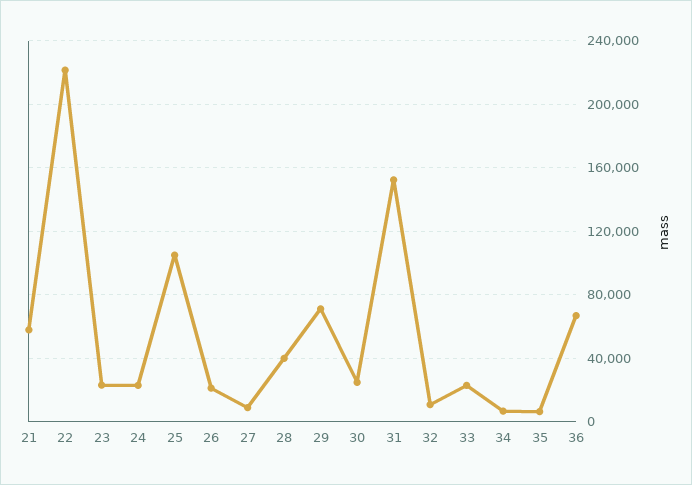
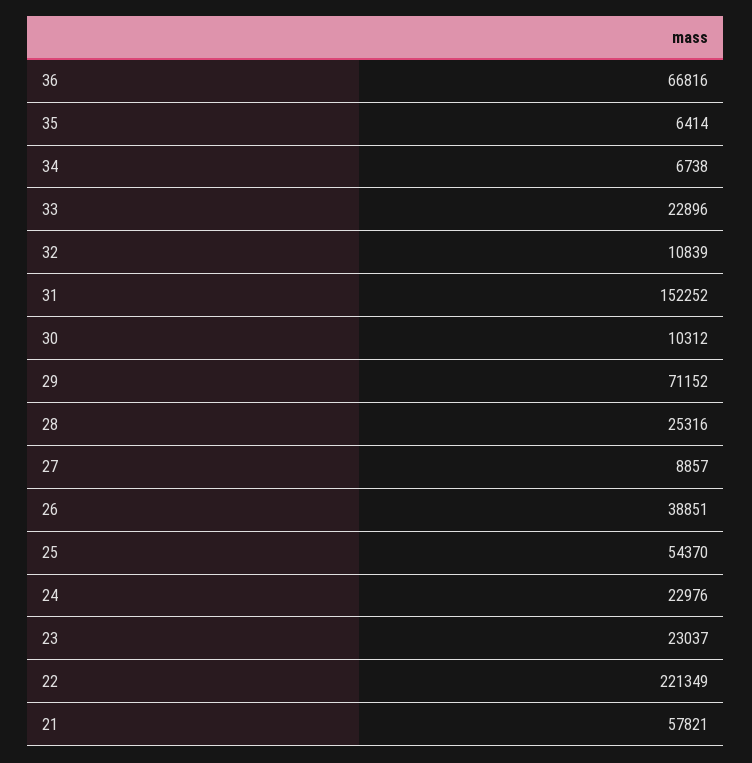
  {
    "21": 57821,
    "22": 221349,
    "23": 23037,
    "24": 22976,
-   "25": 105000,
+   "25": 54370,
-   "26": 20000,
+   "26": 38851,
    "27": 8857,
-   "28": 40000,
+   "28": 25316,
    "29": 71152,
-   "30": 25000,
+   "30": 10312,
    "31": 152252,
    "32": 10839,
    "33": 22896,
    "34": 6738,
    "35": 6414,
    "36": 66816
  }

